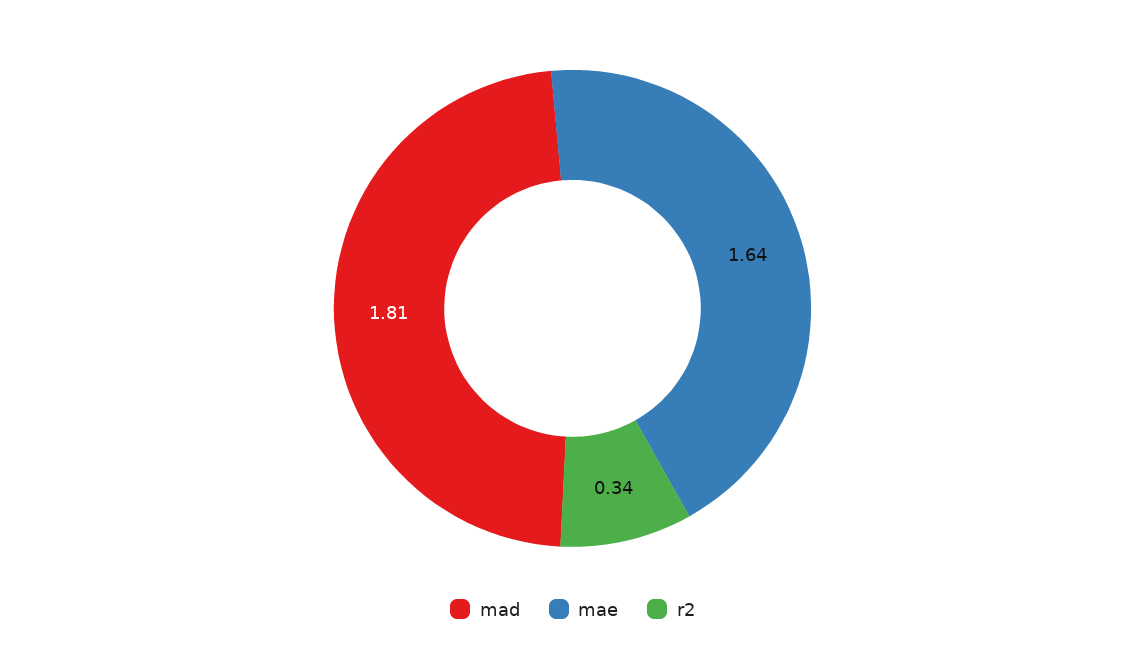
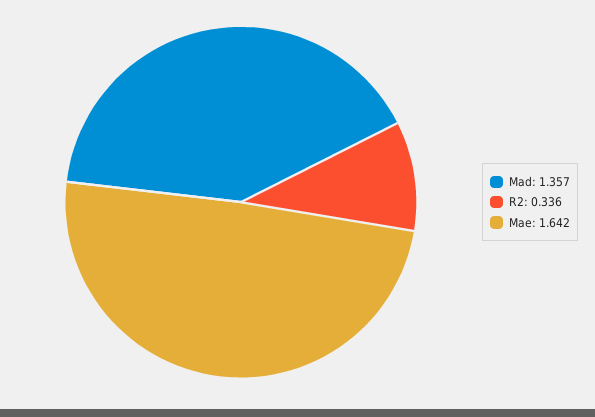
  {
-   "mad": 1.81,
+   "mad": 1.357,
    "mae": 1.642,
    "r2": 0.336
  }

